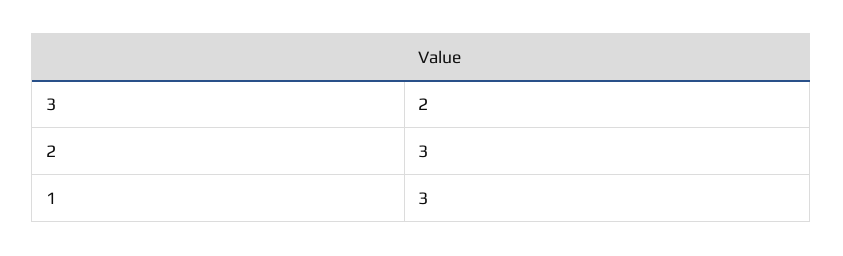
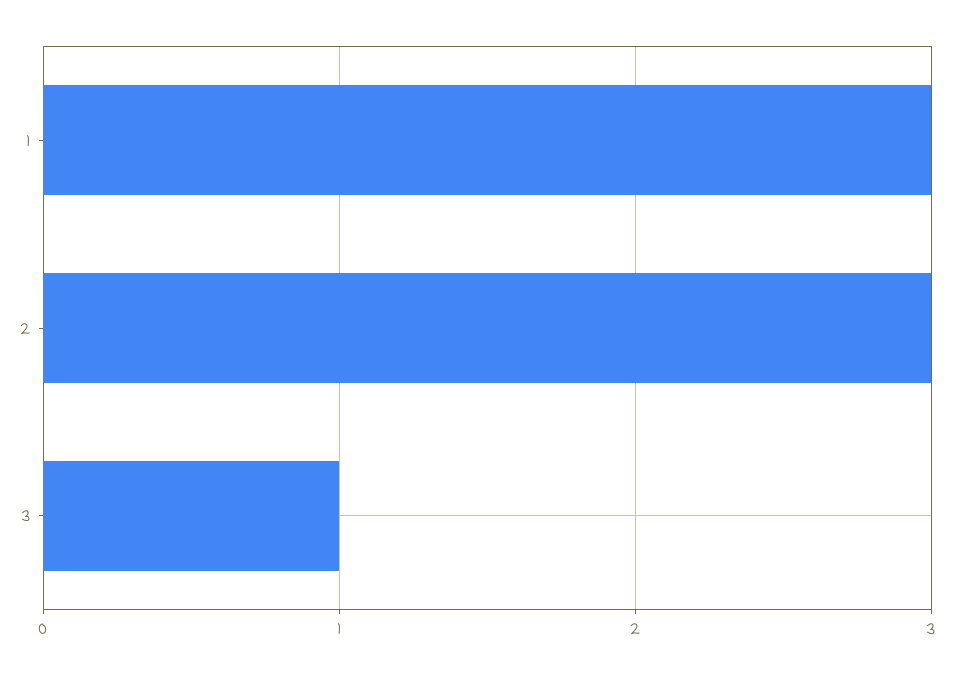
  {
-   "3": 2,
+   "3": 1,
    "2": 3,
    "1": 3
  }

